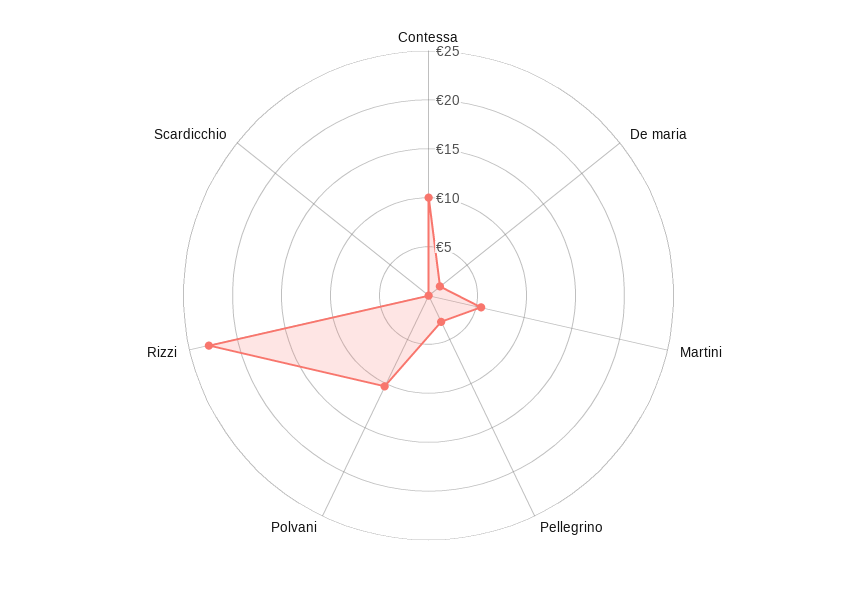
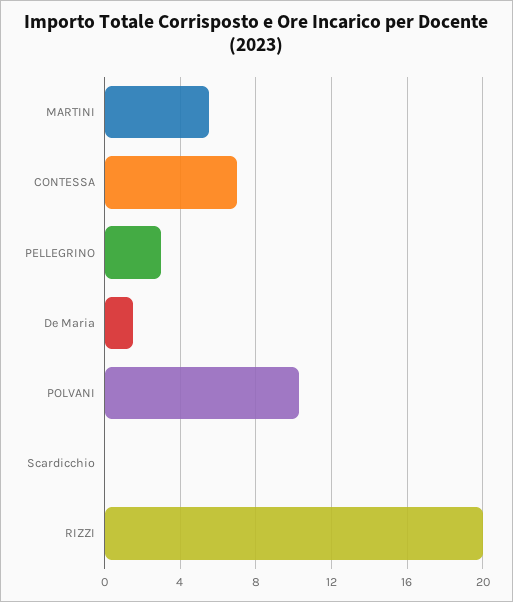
  {
-   "Contessa": 10,
+   "Contessa": 7,
    "De maria": 1.5,
    "Martini": 5.5,
    "Pellegrino": 3,
    "Polvani": 10.5,
-   "Rizzi": 23,
+   "Rizzi": 20,
    "Scardicchio": 0
  }

